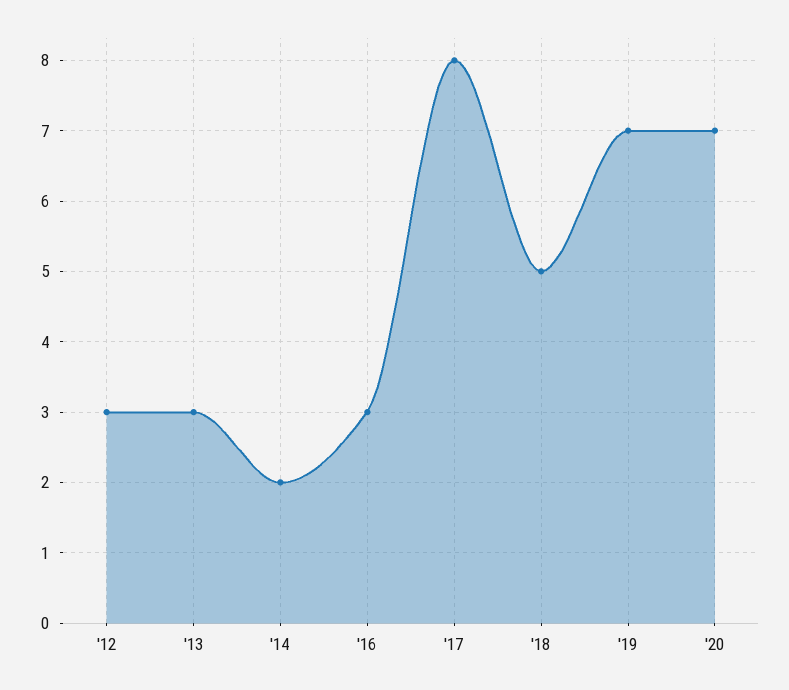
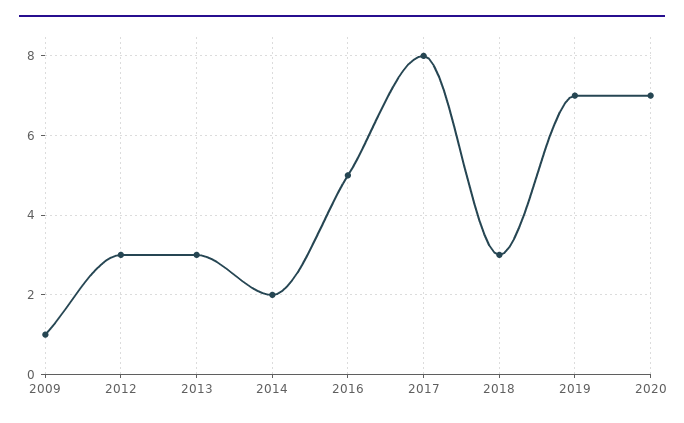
  {
    "'12": 3,
    "'13": 3,
    "'14": 2,
-   "'16": 3,
+   "'16": 5,
    "'17": 8,
-   "'18": 5,
+   "'18": 3,
    "'19": 7,
-   "'20": 7
+   "'20": 7,
+   "2009": 1
  }

